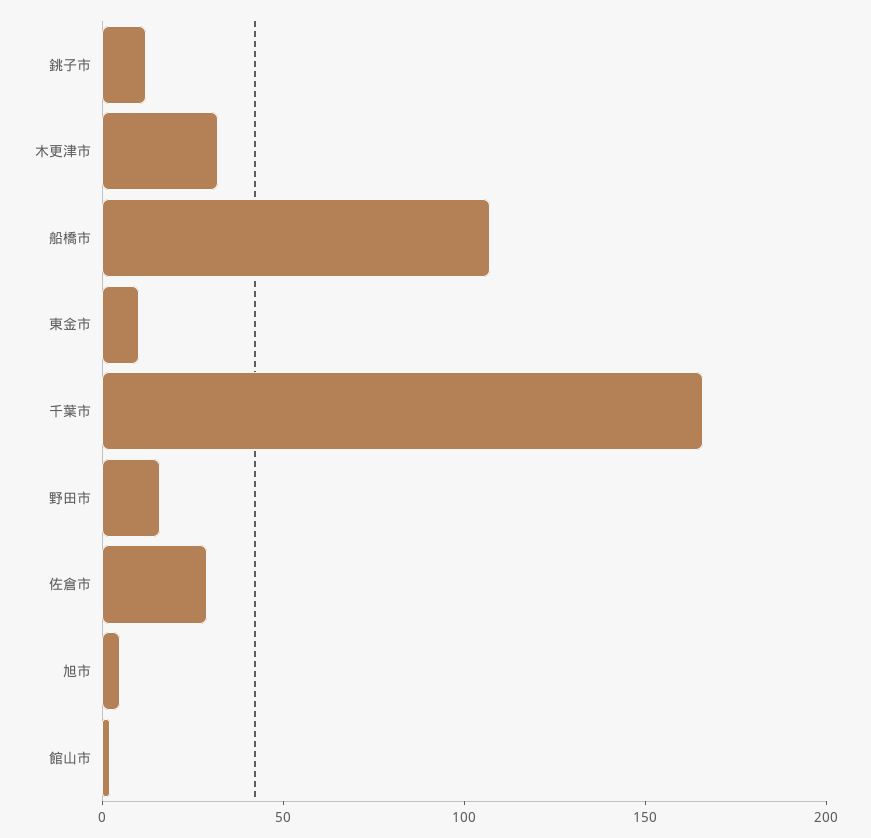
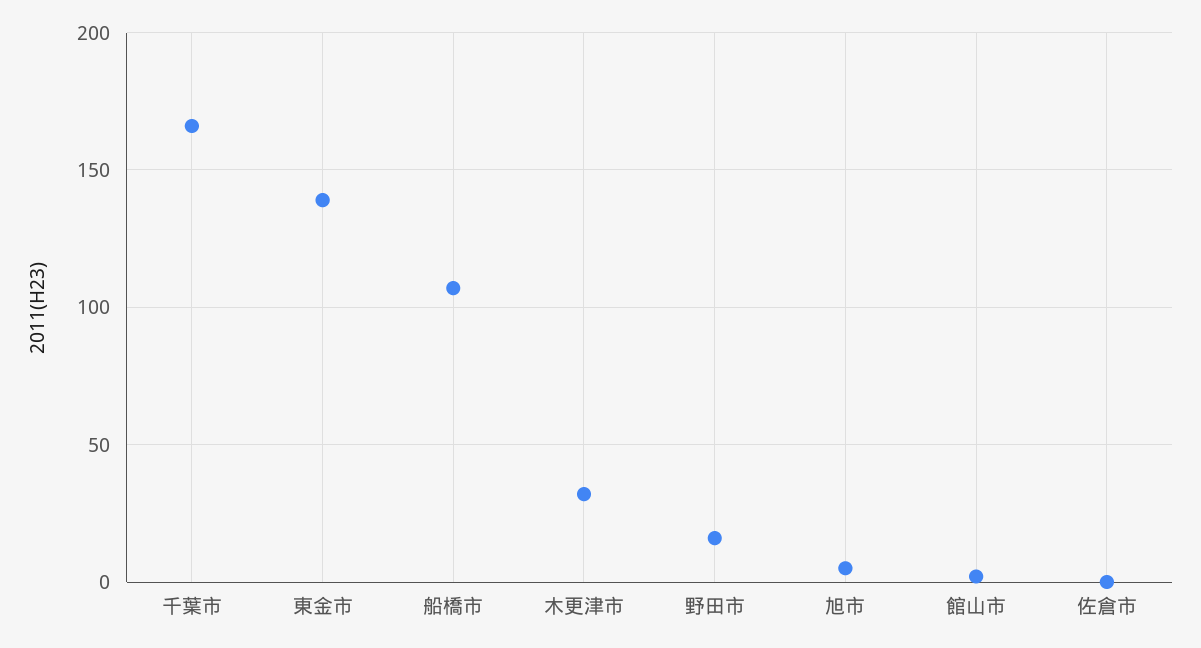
  {
-   "銚子市": 10,
    "木更津市": 30,
    "船橋市": 105,
-   "東金市": 10,
+   "東金市": 140,
    "千葉市": 165,
    "野田市": 15,
-   "佐倉市": 30,
+   "佐倉市": 0,
    "旭市": 5,
    "館山市": 0
  }

